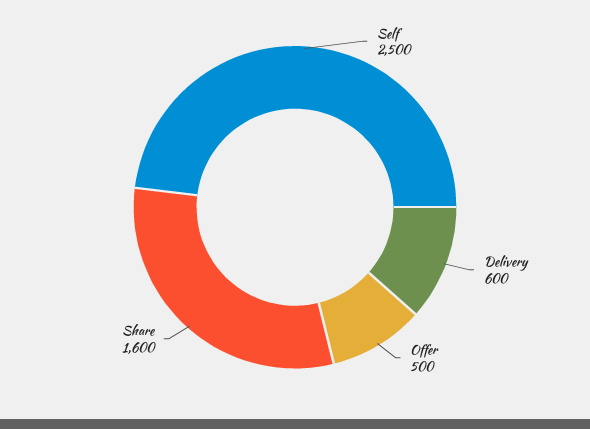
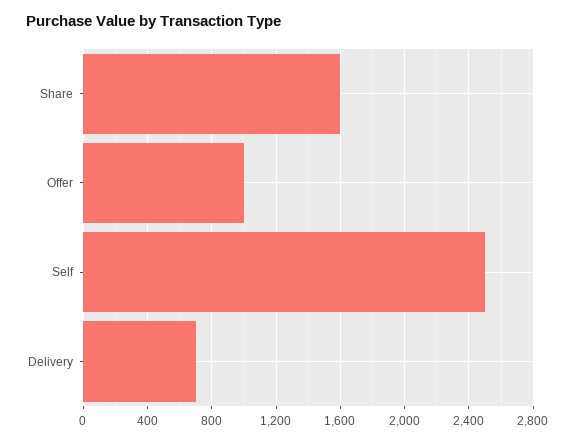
  {
    "Self": 2500,
-   "Delivery": 600,
+   "Delivery": 700,
-   "Offer": 500,
+   "Offer": 1000,
    "Share": 1600
  }

